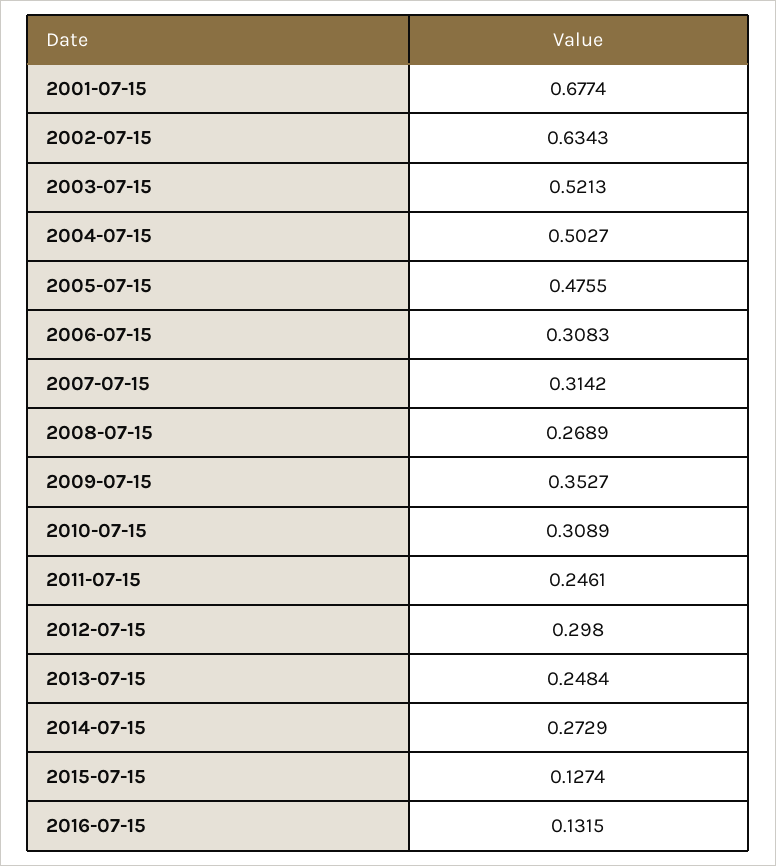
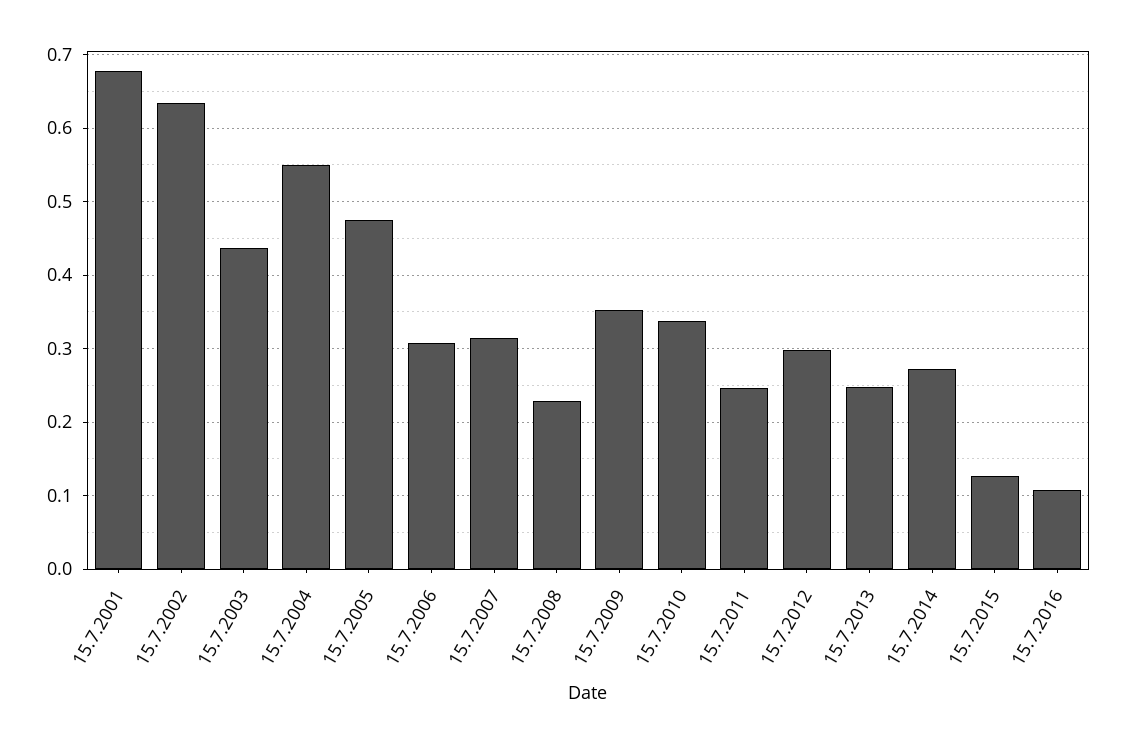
  {
    "2001-07-15": 0.6774,
    "2002-07-15": 0.6343,
-   "2003-07-15": 0.5213,
+   "2003-07-15": 0.44,
-   "2004-07-15": 0.5027,
+   "2004-07-15": 0.55,
    "2005-07-15": 0.4755,
    "2006-07-15": 0.3083,
    "2007-07-15": 0.3142,
-   "2008-07-15": 0.2689,
+   "2008-07-15": 0.23,
    "2009-07-15": 0.3527,
-   "2010-07-15": 0.3089,
+   "2010-07-15": 0.34,
    "2011-07-15": 0.2461,
    "2012-07-15": 0.298,
    "2013-07-15": 0.2484,
    "2014-07-15": 0.2729,
    "2015-07-15": 0.1274,
-   "2016-07-15": 0.1315
+   "2016-07-15": 0.11
  }

